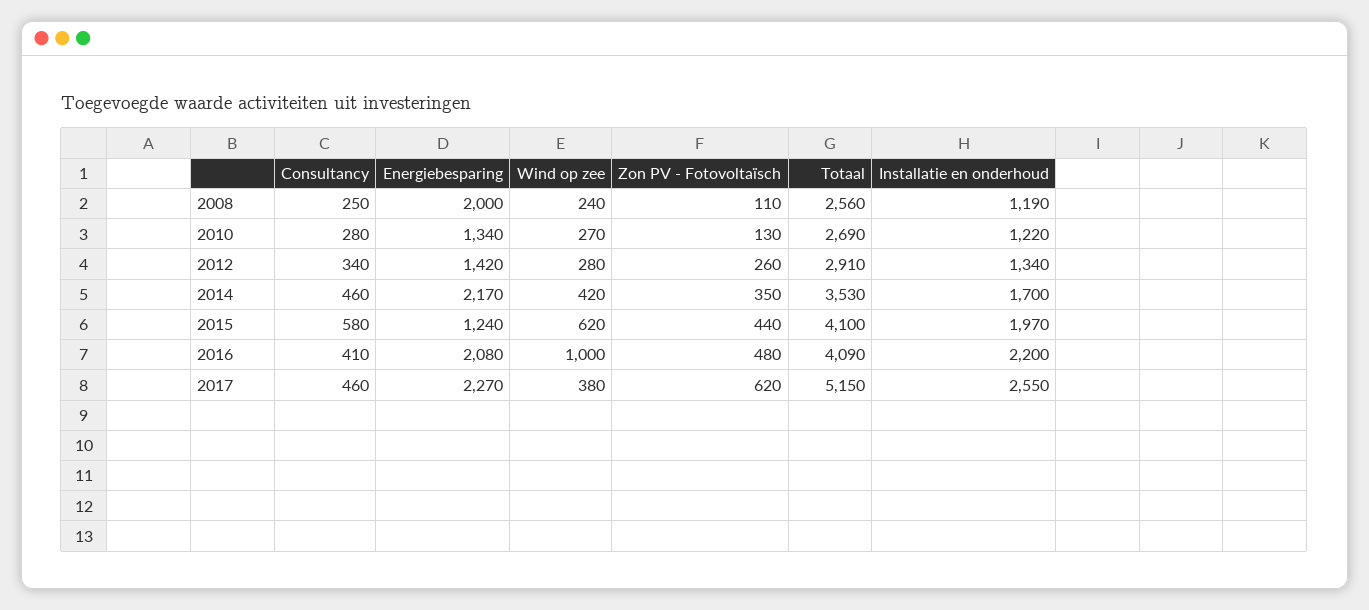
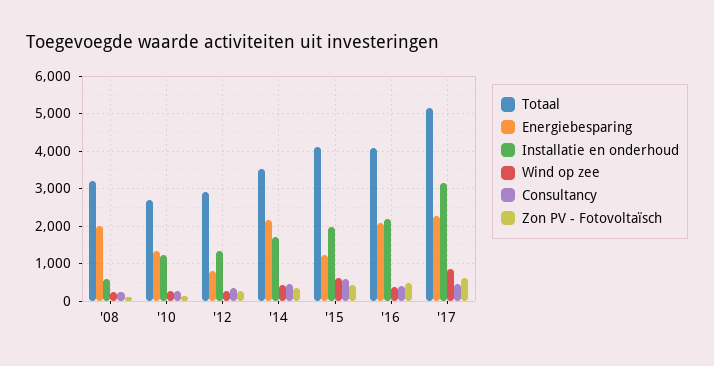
  {
    "Consultancy": {
      "2008": 250,
      "2010": 280,
      "2012": 340,
      "2014": 460,
      "2015": 580,
      "2016": 410,
      "2017": 460
    },
    "Energiebesparing": {
      "2008": 2000,
      "2010": 1340,
-     "2012": 1420,
+     "2012": 800,
      "2014": 2170,
      "2015": 1240,
      "2016": 2080,
      "2017": 2270
    },
    "Wind op zee": {
      "2008": 240,
      "2010": 270,
      "2012": 280,
      "2014": 420,
      "2015": 620,
-     "2016": 1000,
+     "2016": 400,
-     "2017": 380
+     "2017": 800
    },
    "Zon PV - Fotovoltaïsch": {
      "2008": 110,
      "2010": 130,
      "2012": 260,
      "2014": 350,
      "2015": 440,
      "2016": 480,
      "2017": 620
    },
    "Totaal": {
-     "2008": 2560,
+     "2008": 3200,
      "2010": 2690,
      "2012": 2910,
      "2014": 3530,
      "2015": 4100,
      "2016": 4090,
      "2017": 5150
    },
    "Installatie en onderhoud": {
-     "2008": 1190,
+     "2008": 600,
      "2010": 1220,
      "2012": 1340,
      "2014": 1700,
      "2015": 1970,
      "2016": 2200,
-     "2017": 2550
+     "2017": 3200
    }
  }

